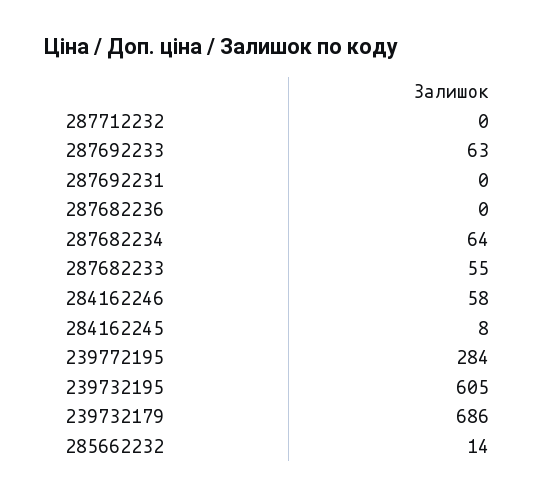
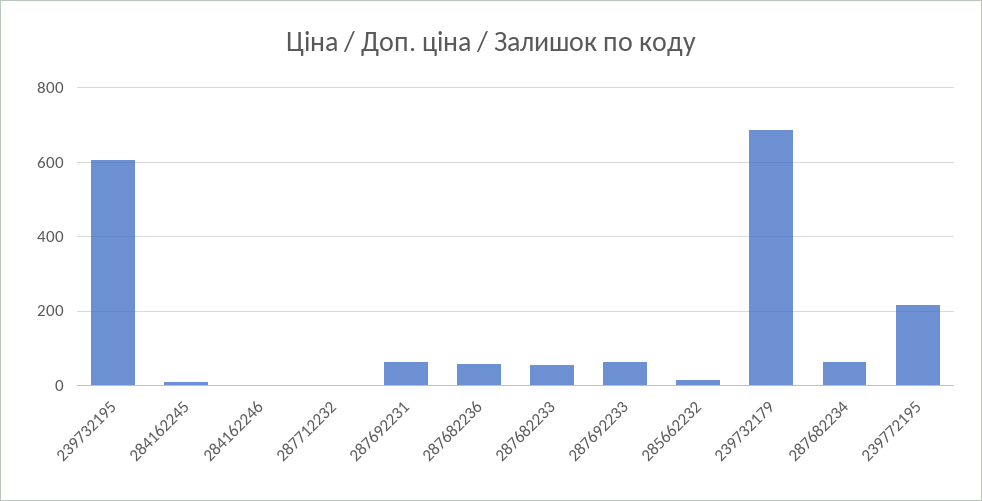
  {
    "287712232": 0,
    "287692233": 63,
-   "287692231": 0,
+   "287692231": 60,
-   "287682236": 0,
+   "287682236": 60,
    "287682234": 64,
    "287682233": 55,
-   "284162246": 58,
+   "284162246": 0,
    "284162245": 8,
-   "239772195": 284,
+   "239772195": 220,
    "239732195": 605,
    "239732179": 686,
    "285662232": 14
  }

